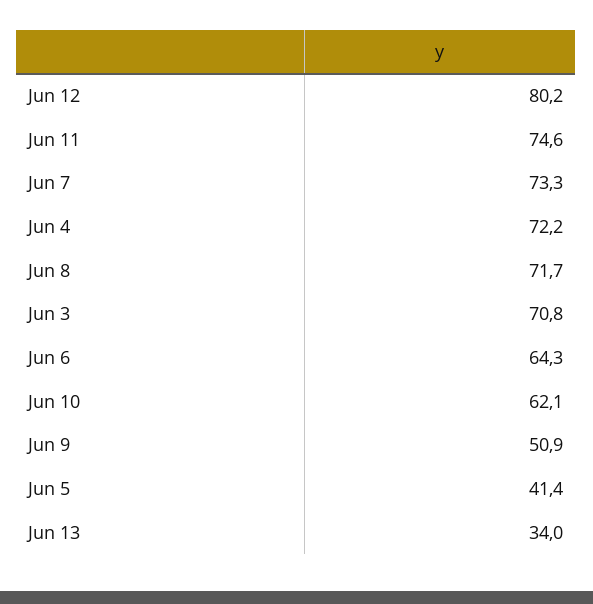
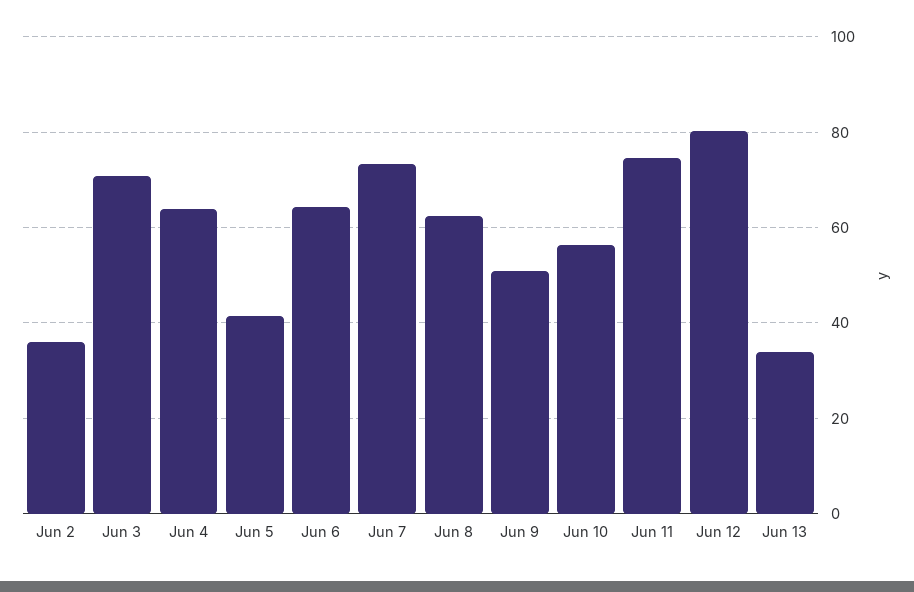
  {
    "Jun 12": 80.2,
    "Jun 11": 74.6,
    "Jun 7": 73.3,
-   "Jun 4": 72.2,
+   "Jun 4": 64,
-   "Jun 8": 71.7,
+   "Jun 8": 62,
    "Jun 3": 70.8,
    "Jun 6": 64.3,
-   "Jun 10": 62.1,
+   "Jun 10": 56,
    "Jun 9": 50.9,
    "Jun 5": 41.4,
-   "Jun 13": 34
+   "Jun 13": 34,
+   "Jun 2": 36
  }

